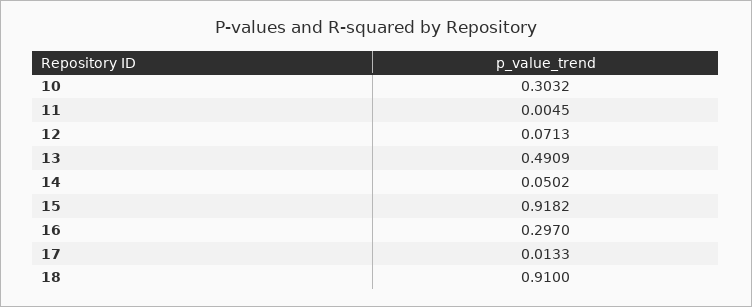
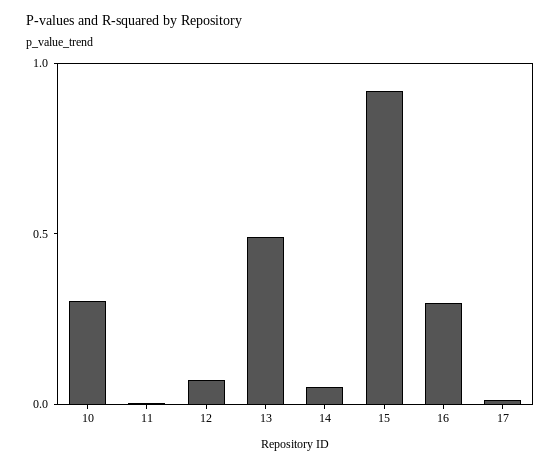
  {
    "10": 0.3032,
    "11": 0.0045,
    "12": 0.0713,
    "13": 0.4909,
    "14": 0.0502,
    "15": 0.9182,
    "16": 0.297,
-   "17": 0.0133,
+   "17": 0.0133
-   "18": 0.91
  }

